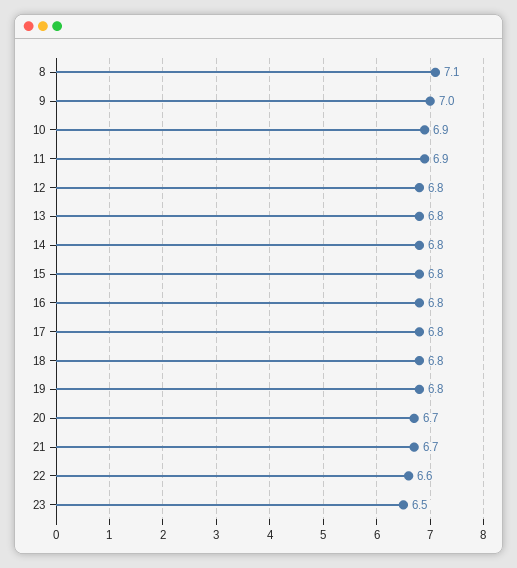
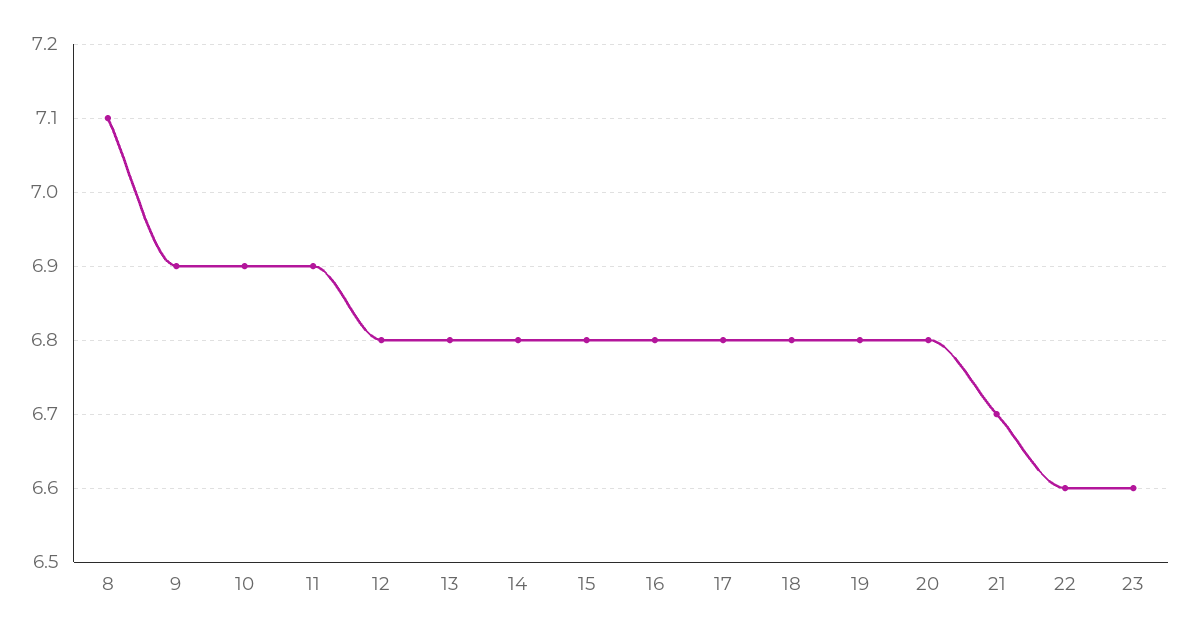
  {
    "8": 7.1,
-   "9": 7,
+   "9": 6.9,
    "10": 6.9,
    "11": 6.9,
    "12": 6.8,
    "13": 6.8,
    "14": 6.8,
    "15": 6.8,
    "16": 6.8,
    "17": 6.8,
    "18": 6.8,
    "19": 6.8,
-   "20": 6.7,
+   "20": 6.8,
    "21": 6.7,
    "22": 6.6,
-   "23": 6.5
+   "23": 6.6
  }

